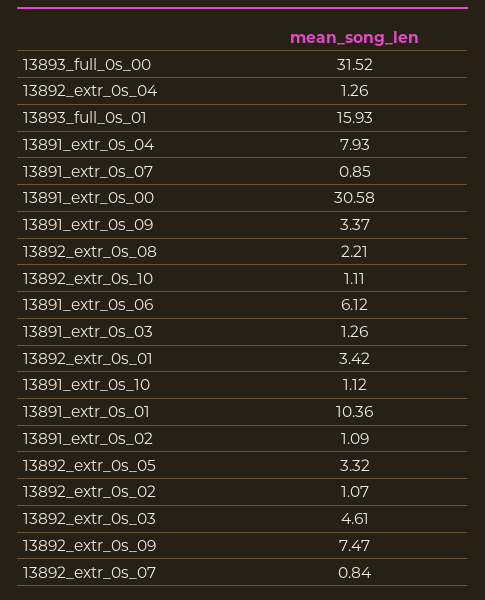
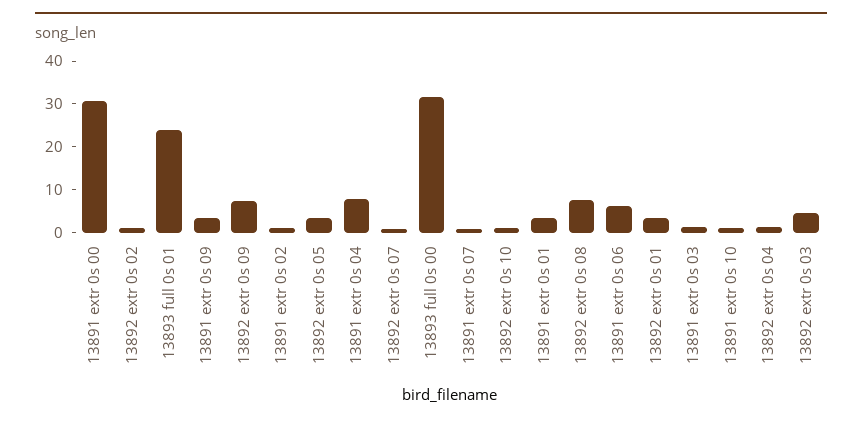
  {
    "13893_full_0s_00": 31.52,
    "13892_extr_0s_04": 1.26,
-   "13893_full_0s_01": 15.93,
+   "13893_full_0s_01": 24,
    "13891_extr_0s_04": 7.93,
    "13891_extr_0s_07": 0.85,
    "13891_extr_0s_00": 30.58,
    "13891_extr_0s_09": 3.37,
-   "13892_extr_0s_08": 2.21,
+   "13892_extr_0s_08": 8,
    "13892_extr_0s_10": 1.11,
    "13891_extr_0s_06": 6.12,
    "13891_extr_0s_03": 1.26,
    "13892_extr_0s_01": 3.42,
    "13891_extr_0s_10": 1.12,
-   "13891_extr_0s_01": 10.36,
+   "13891_extr_0s_01": 4,
    "13891_extr_0s_02": 1.09,
    "13892_extr_0s_05": 3.32,
    "13892_extr_0s_02": 1.07,
    "13892_extr_0s_03": 4.61,
    "13892_extr_0s_09": 7.47,
    "13892_extr_0s_07": 0.84
  }

